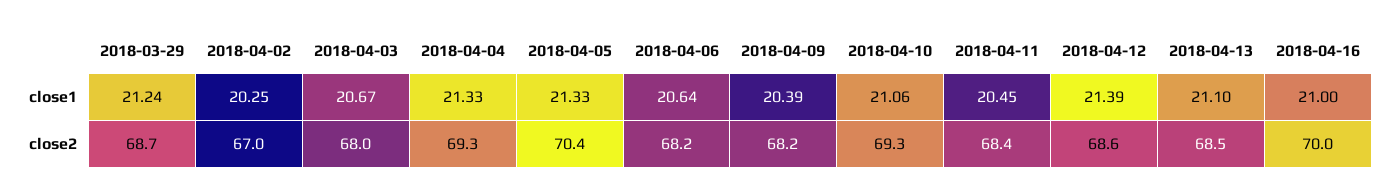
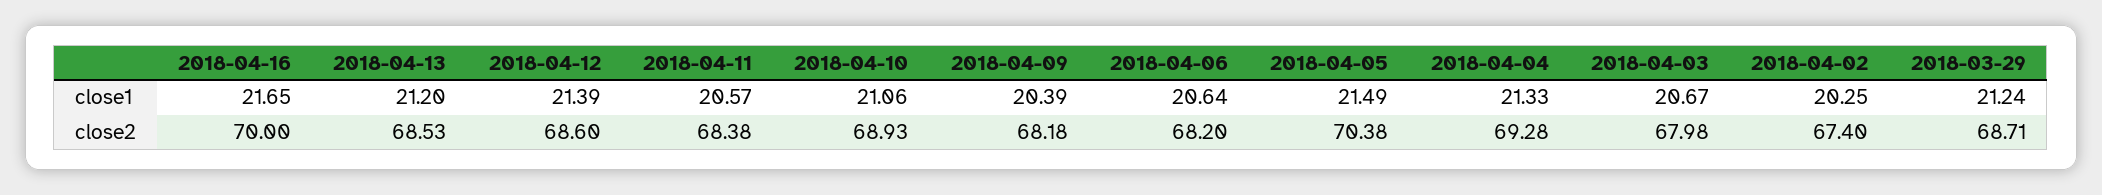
  {
    "2018-03-29": {
      "close1": 21.24,
      "close2": 68.71
    },
    "2018-04-02": {
      "close1": 20.25,
-     "close2": 67
+     "close2": 67.4
    },
    "2018-04-03": {
      "close1": 20.67,
      "close2": 67.98
    },
    "2018-04-04": {
      "close1": 21.33,
      "close2": 69.28
    },
    "2018-04-05": {
-     "close1": 21.33,
+     "close1": 21.49,
      "close2": 70.38
    },
    "2018-04-06": {
      "close1": 20.64,
      "close2": 68.2
    },
    "2018-04-09": {
      "close1": 20.39,
      "close2": 68.18
    },
    "2018-04-10": {
      "close1": 21.06,
-     "close2": 69.3
+     "close2": 68.93
    },
    "2018-04-11": {
-     "close1": 20.45,
+     "close1": 20.57,
      "close2": 68.38
    },
    "2018-04-12": {
      "close1": 21.39,
      "close2": 68.6
    },
    "2018-04-13": {
-     "close1": 21.1,
+     "close1": 21.2,
      "close2": 68.53
    },
    "2018-04-16": {
-     "close1": 21,
+     "close1": 21.65,
      "close2": 70
    }
  }

